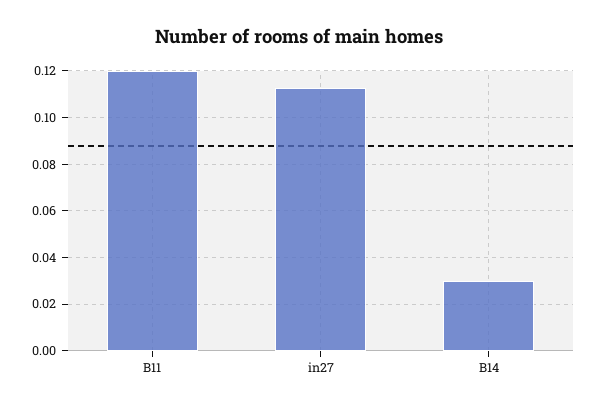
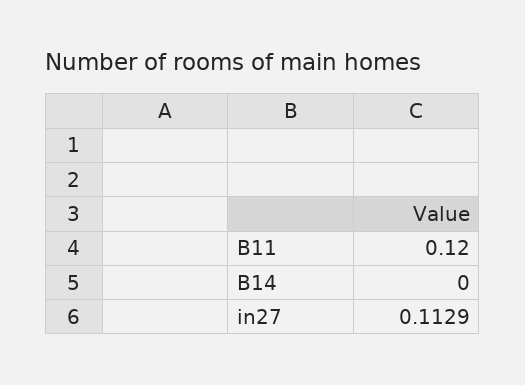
  {
    "B11": 0.12,
    "in27": 0.1129,
-   "B14": 0.03
+   "B14": 0
  }

